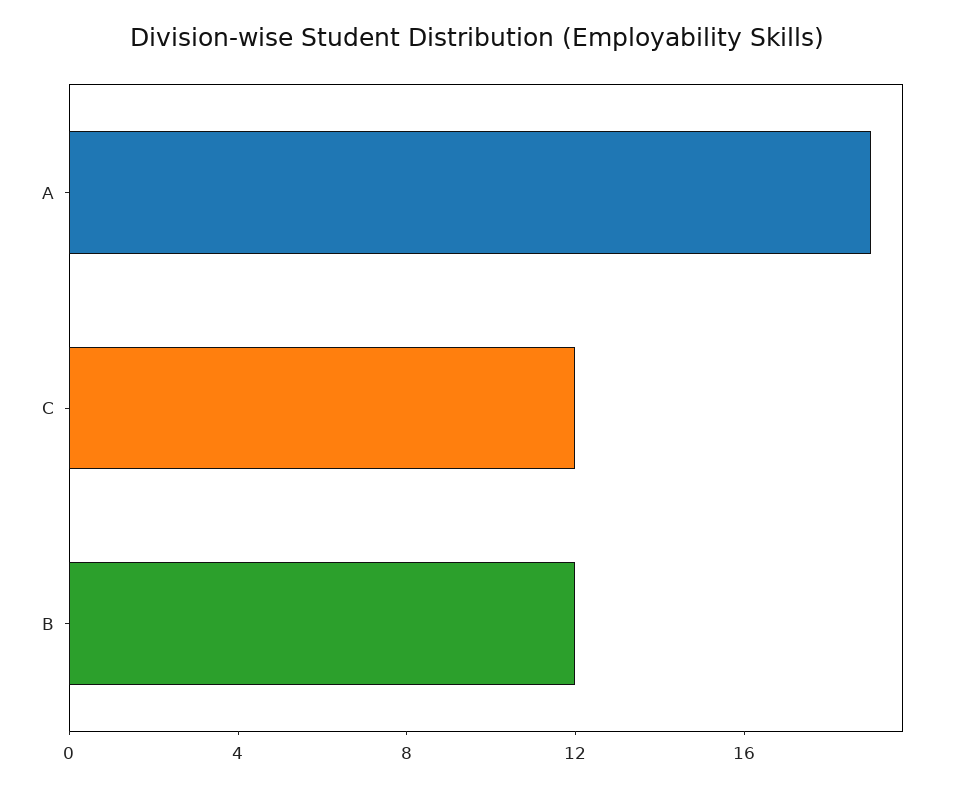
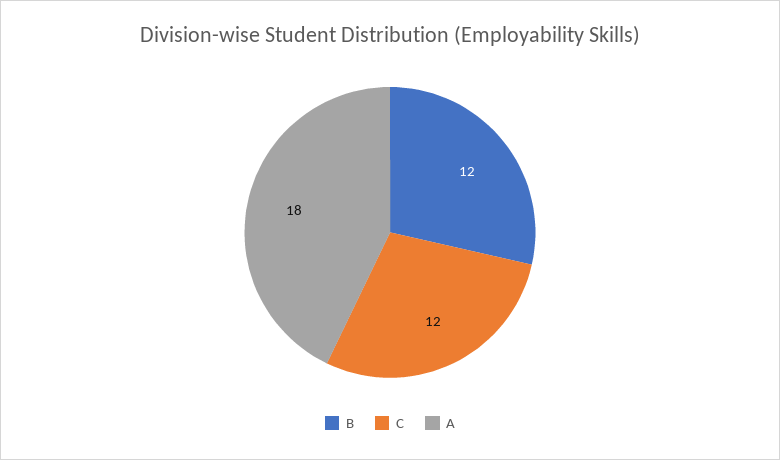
  {
-   "A": 19,
+   "A": 18,
    "C": 12,
    "B": 12
  }

